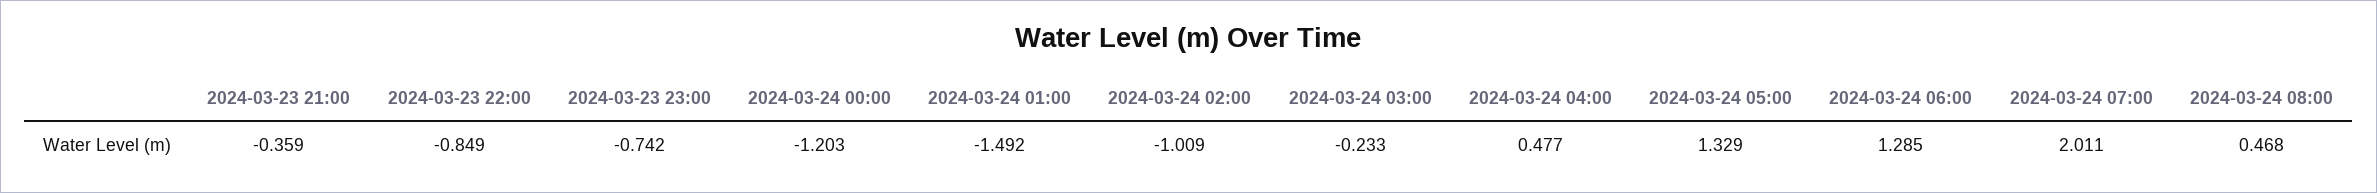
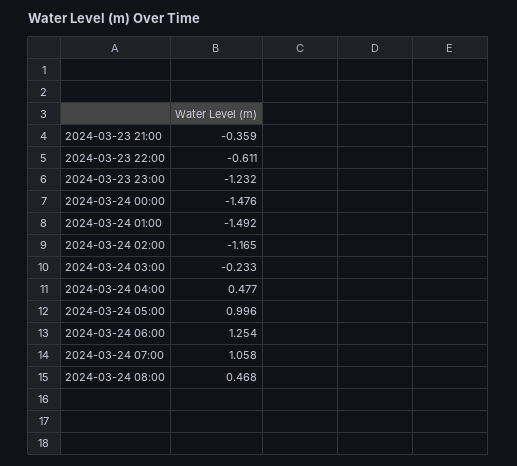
  {
    "2024-03-23 21:00": -0.359,
-   "2024-03-23 22:00": -0.849,
+   "2024-03-23 22:00": -0.611,
-   "2024-03-23 23:00": -0.742,
+   "2024-03-23 23:00": -1.232,
-   "2024-03-24 00:00": -1.203,
+   "2024-03-24 00:00": -1.476,
    "2024-03-24 01:00": -1.492,
-   "2024-03-24 02:00": -1.009,
+   "2024-03-24 02:00": -1.165,
    "2024-03-24 03:00": -0.233,
    "2024-03-24 04:00": 0.477,
-   "2024-03-24 05:00": 1.329,
+   "2024-03-24 05:00": 0.996,
-   "2024-03-24 06:00": 1.285,
+   "2024-03-24 06:00": 1.254,
-   "2024-03-24 07:00": 2.011,
+   "2024-03-24 07:00": 1.058,
    "2024-03-24 08:00": 0.468
  }

